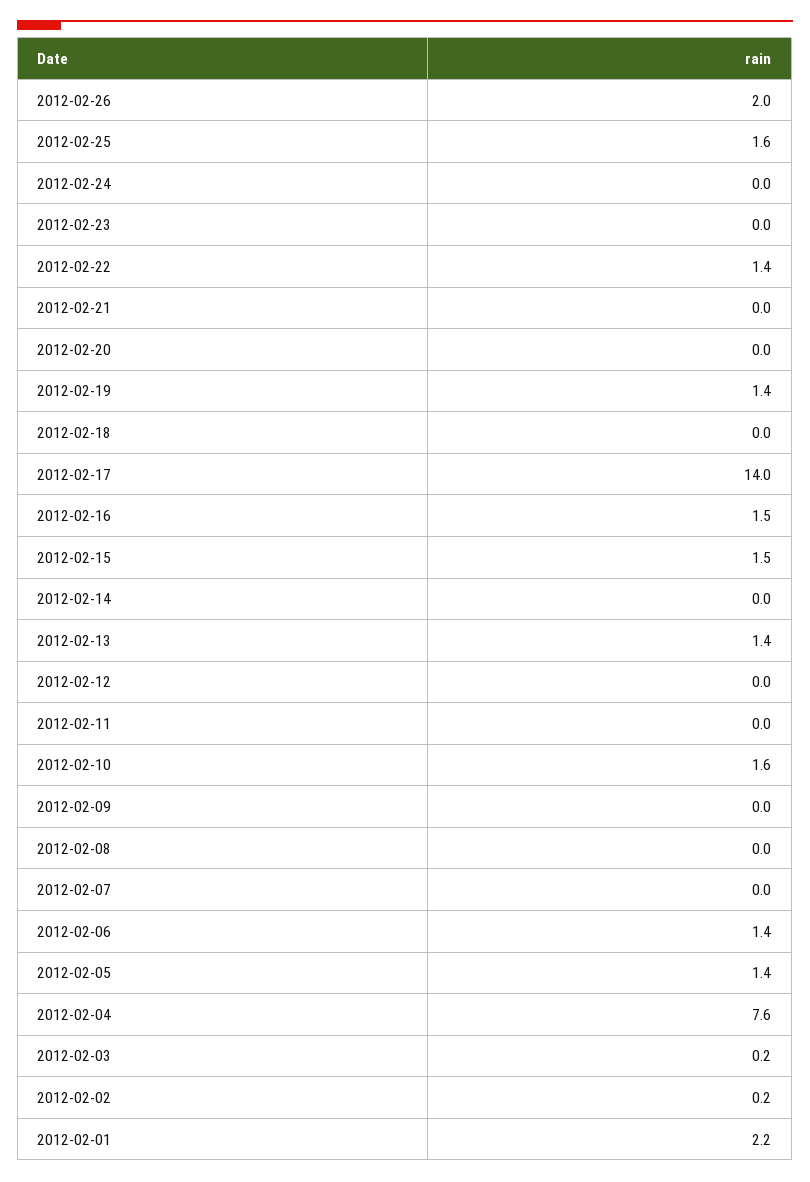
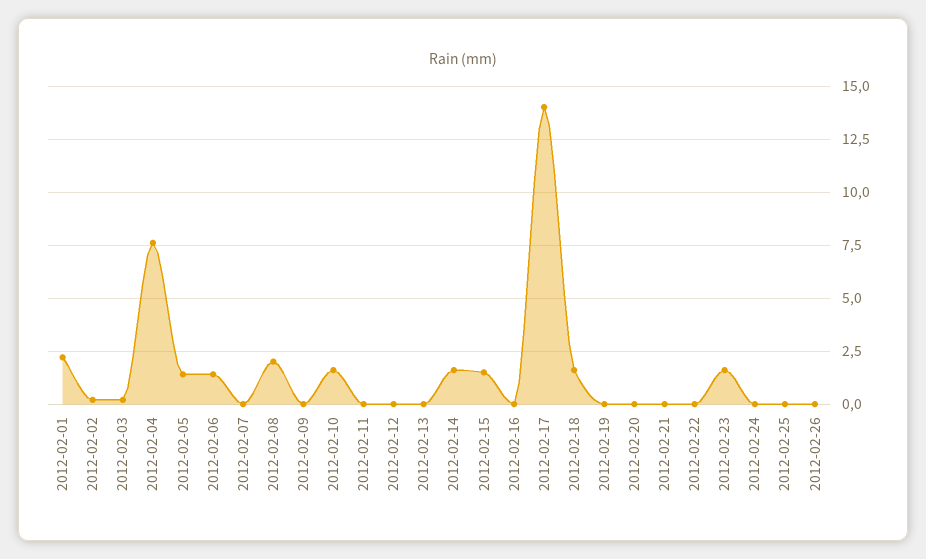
  {
-   "2012-02-26": 2,
+   "2012-02-26": 0,
-   "2012-02-25": 1.6,
+   "2012-02-25": 0,
    "2012-02-24": 0,
-   "2012-02-23": 0,
+   "2012-02-23": 1.5,
-   "2012-02-22": 1.4,
+   "2012-02-22": 0,
    "2012-02-21": 0,
    "2012-02-20": 0,
-   "2012-02-19": 1.4,
+   "2012-02-19": 0,
-   "2012-02-18": 0,
+   "2012-02-18": 1.5,
    "2012-02-17": 14,
-   "2012-02-16": 1.5,
+   "2012-02-16": 0,
    "2012-02-15": 1.5,
-   "2012-02-14": 0,
+   "2012-02-14": 1.5,
-   "2012-02-13": 1.4,
+   "2012-02-13": 0,
    "2012-02-12": 0,
    "2012-02-11": 0,
    "2012-02-10": 1.6,
    "2012-02-09": 0,
-   "2012-02-08": 0,
+   "2012-02-08": 2,
    "2012-02-07": 0,
    "2012-02-06": 1.4,
    "2012-02-05": 1.4,
    "2012-02-04": 7.6,
    "2012-02-03": 0.2,
    "2012-02-02": 0.2,
    "2012-02-01": 2.2
  }

